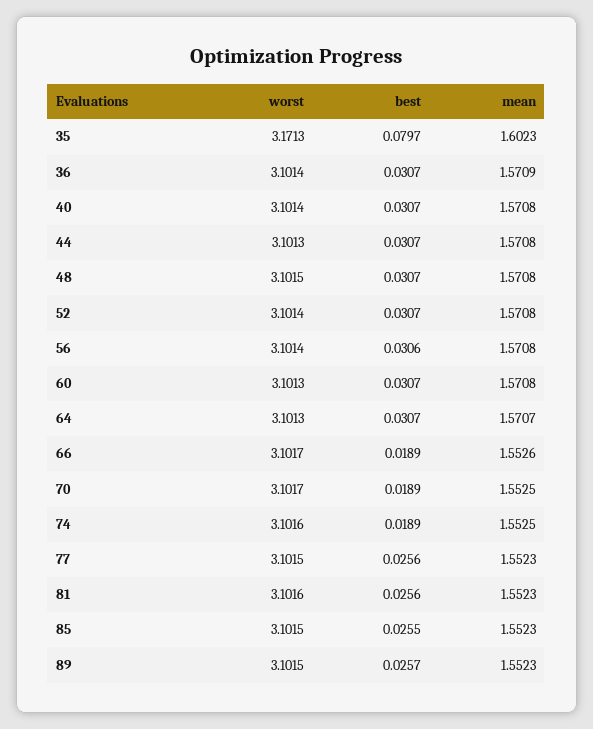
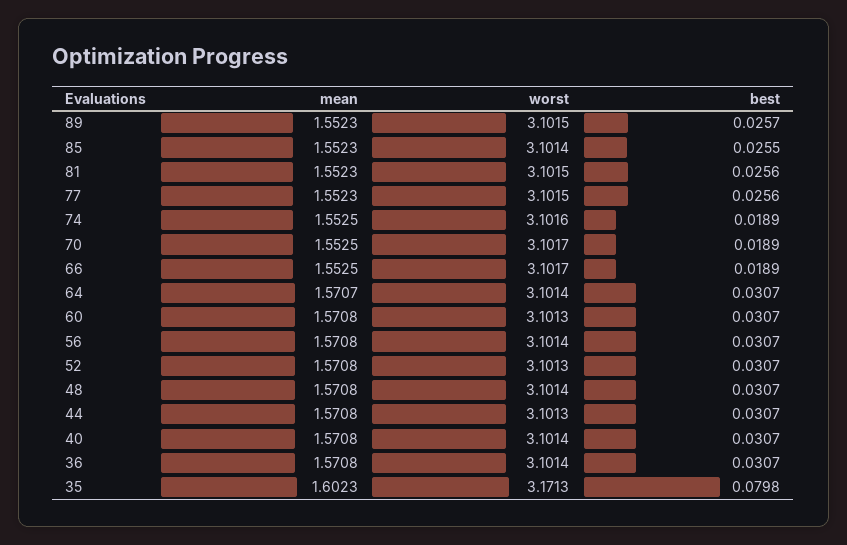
  {
    "worst": {
      "35": 3.1713,
      "36": 3.1014,
      "40": 3.1014,
      "44": 3.1013,
-     "48": 3.1015,
+     "48": 3.1014,
-     "52": 3.1014,
+     "52": 3.1013,
      "56": 3.1014,
      "60": 3.1013,
-     "64": 3.1013,
+     "64": 3.1014,
      "66": 3.1017,
      "70": 3.1017,
      "74": 3.1016,
      "77": 3.1015,
-     "81": 3.1016,
+     "81": 3.1015,
-     "85": 3.1015,
+     "85": 3.1014,
      "89": 3.1015
    },
    "best": {
-     "35": 0.0797,
+     "35": 0.0798,
      "36": 0.0307,
      "40": 0.0307,
      "44": 0.0307,
      "48": 0.0307,
      "52": 0.0307,
-     "56": 0.0306,
+     "56": 0.0307,
      "60": 0.0307,
      "64": 0.0307,
      "66": 0.0189,
      "70": 0.0189,
      "74": 0.0189,
      "77": 0.0256,
      "81": 0.0256,
      "85": 0.0255,
      "89": 0.0257
    },
    "mean": {
      "35": 1.6023,
-     "36": 1.5709,
+     "36": 1.5708,
      "40": 1.5708,
      "44": 1.5708,
      "48": 1.5708,
      "52": 1.5708,
      "56": 1.5708,
      "60": 1.5708,
      "64": 1.5707,
-     "66": 1.5526,
+     "66": 1.5525,
      "70": 1.5525,
      "74": 1.5525,
      "77": 1.5523,
      "81": 1.5523,
      "85": 1.5523,
      "89": 1.5523
    }
  }

